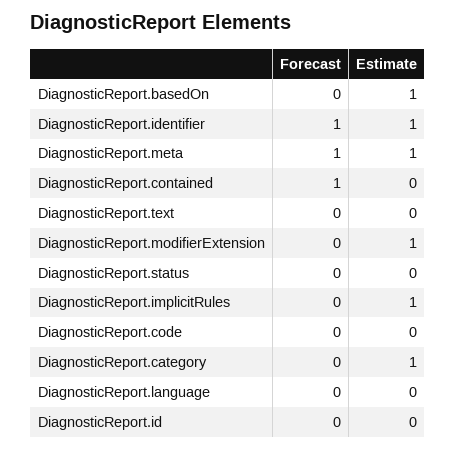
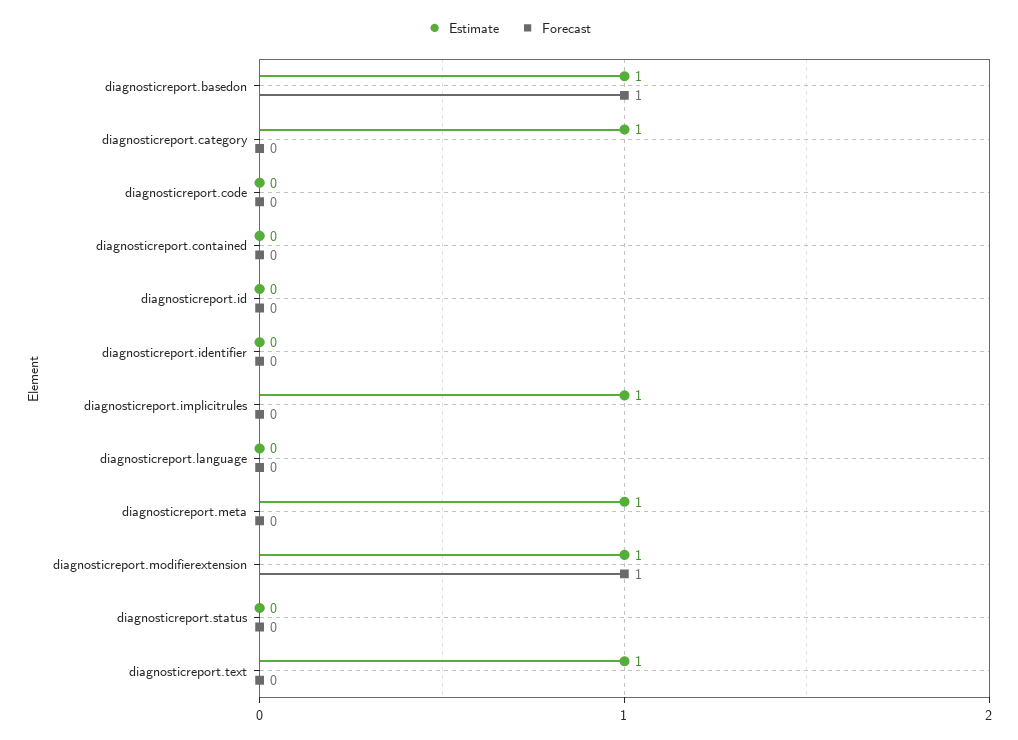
  {
    "Forecast": {
-     "DiagnosticReport.basedOn": 0,
+     "DiagnosticReport.basedOn": 1,
-     "DiagnosticReport.identifier": 1,
+     "DiagnosticReport.identifier": 0,
-     "DiagnosticReport.meta": 1,
+     "DiagnosticReport.meta": 0,
-     "DiagnosticReport.contained": 1,
+     "DiagnosticReport.contained": 0,
      "DiagnosticReport.text": 0,
-     "DiagnosticReport.modifierExtension": 0,
+     "DiagnosticReport.modifierExtension": 1,
      "DiagnosticReport.status": 0,
      "DiagnosticReport.implicitRules": 0,
      "DiagnosticReport.code": 0,
      "DiagnosticReport.category": 0,
      "DiagnosticReport.language": 0,
      "DiagnosticReport.id": 0
    },
    "Estimate": {
      "DiagnosticReport.basedOn": 1,
-     "DiagnosticReport.identifier": 1,
+     "DiagnosticReport.identifier": 0,
      "DiagnosticReport.meta": 1,
      "DiagnosticReport.contained": 0,
-     "DiagnosticReport.text": 0,
+     "DiagnosticReport.text": 1,
      "DiagnosticReport.modifierExtension": 1,
      "DiagnosticReport.status": 0,
      "DiagnosticReport.implicitRules": 1,
      "DiagnosticReport.code": 0,
      "DiagnosticReport.category": 1,
      "DiagnosticReport.language": 0,
      "DiagnosticReport.id": 0
    }
  }

